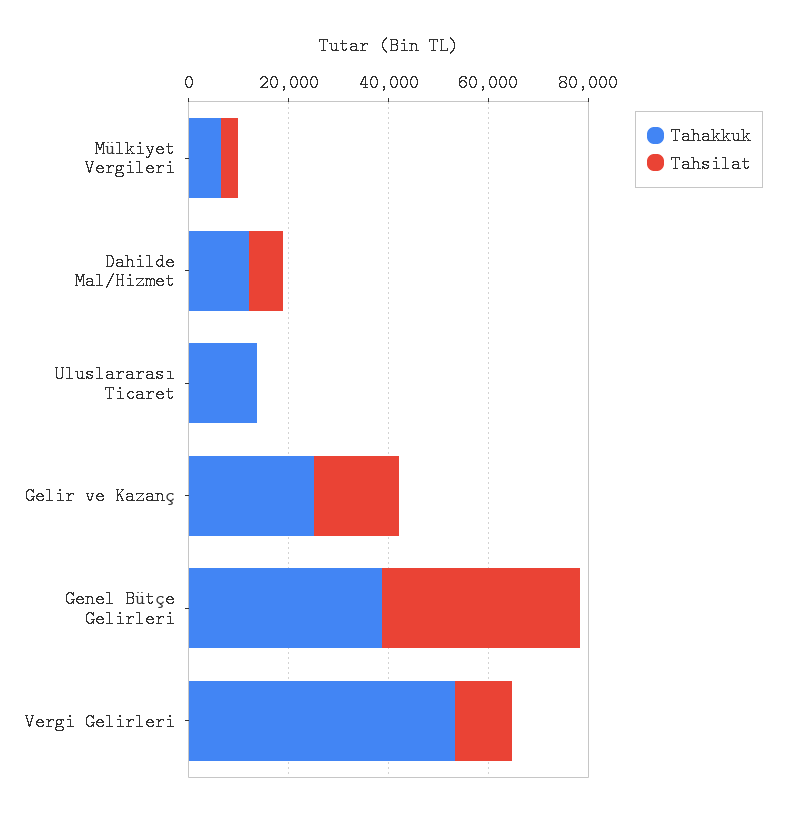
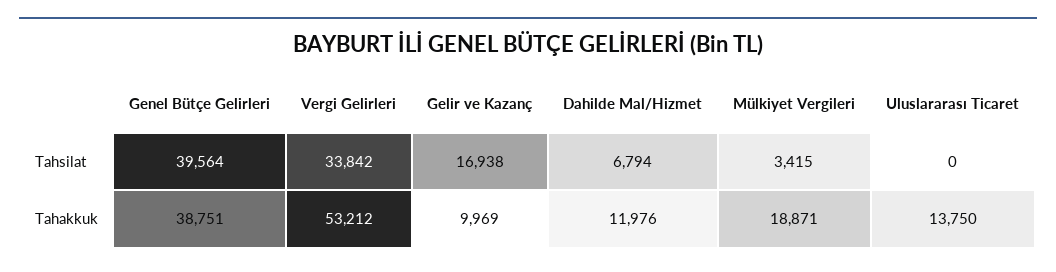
  {
    "Tahakkuk": {
-     "Mülkiyet Vergileri": 5000,
+     "Mülkiyet Vergileri": 18871,
      "Dahilde Mal/Hizmet": 11976,
      "Uluslararası Ticaret": 13750,
-     "Gelir ve Kazanç": 25000,
+     "Gelir ve Kazanç": 9969,
      "Genel Bütçe Gelirleri": 38751,
      "Vergi Gelirleri": 53212
    },
    "Tahsilat": {
      "Mülkiyet Vergileri": 3415,
      "Dahilde Mal/Hizmet": 6794,
      "Uluslararası Ticaret": 0,
      "Gelir ve Kazanç": 16938,
      "Genel Bütçe Gelirleri": 39564,
-     "Vergi Gelirleri": 10000
+     "Vergi Gelirleri": 33842
    }
  }

